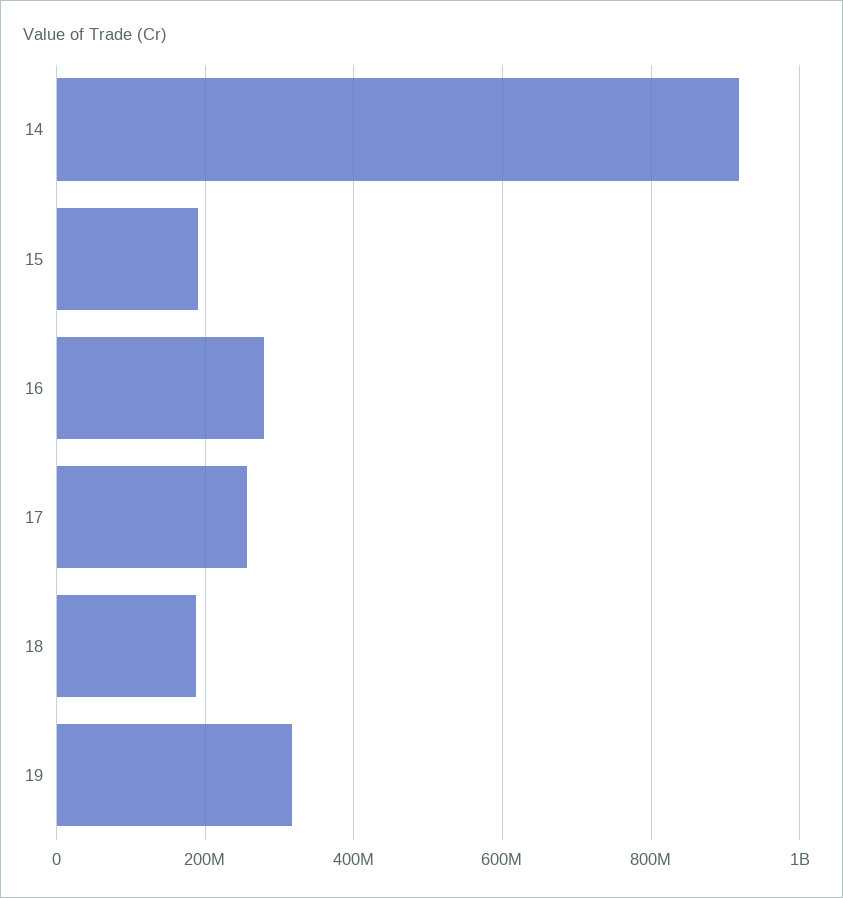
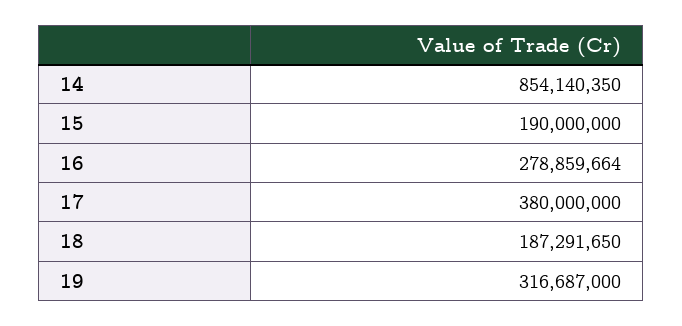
  {
-   "14": 920000000,
+   "14": 854140350,
    "15": 190000000,
    "16": 278859664,
-   "17": 260000000,
+   "17": 380000000,
    "18": 187291650,
    "19": 316687000
  }

